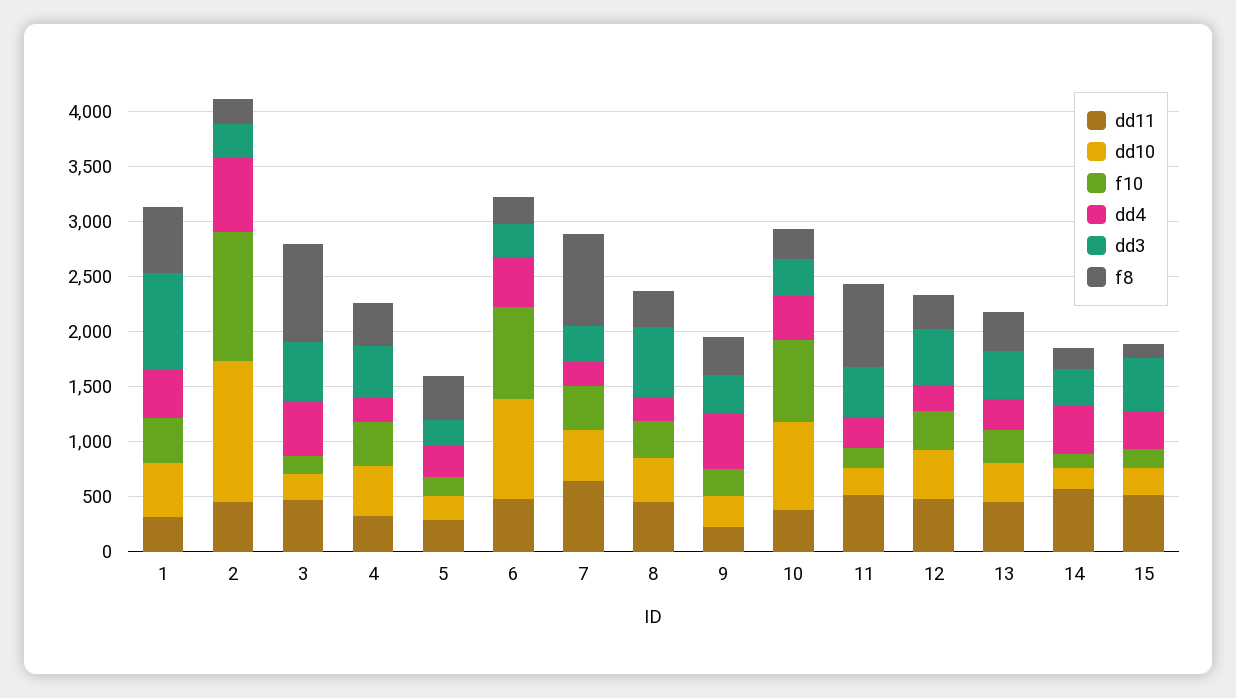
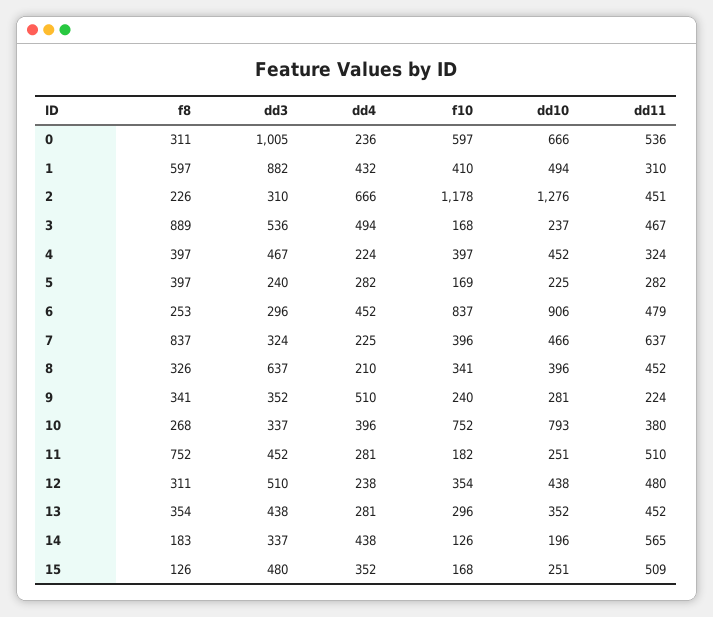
  {
    "dd11": {
      "1": 310,
      "2": 451,
      "3": 467,
      "4": 324,
      "5": 282,
      "6": 479,
      "7": 637,
      "8": 452,
      "9": 224,
      "10": 380,
      "11": 510,
      "12": 480,
      "13": 452,
      "14": 565,
-     "15": 509
+     "15": 509,
+     "0": 536
    },
    "dd10": {
      "1": 494,
      "2": 1276,
      "3": 237,
      "4": 452,
      "5": 225,
      "6": 906,
      "7": 466,
      "8": 396,
      "9": 281,
      "10": 793,
      "11": 251,
      "12": 438,
      "13": 352,
      "14": 196,
-     "15": 251
+     "15": 251,
+     "0": 666
    },
    "f10": {
      "1": 410,
      "2": 1178,
      "3": 168,
      "4": 397,
      "5": 169,
      "6": 837,
      "7": 396,
      "8": 341,
      "9": 240,
      "10": 752,
      "11": 182,
      "12": 354,
      "13": 296,
      "14": 126,
-     "15": 168
+     "15": 168,
+     "0": 597
    },
    "dd4": {
      "1": 432,
      "2": 666,
      "3": 494,
      "4": 224,
      "5": 282,
      "6": 452,
      "7": 225,
      "8": 210,
      "9": 510,
      "10": 396,
      "11": 281,
      "12": 238,
      "13": 281,
      "14": 438,
-     "15": 352
+     "15": 352,
+     "0": 236
    },
    "dd3": {
      "1": 882,
      "2": 310,
      "3": 536,
      "4": 467,
      "5": 240,
      "6": 296,
      "7": 324,
      "8": 637,
      "9": 352,
      "10": 337,
      "11": 452,
      "12": 510,
      "13": 438,
      "14": 337,
-     "15": 480
+     "15": 480,
+     "0": 1005
    },
    "f8": {
      "1": 597,
      "2": 226,
      "3": 889,
      "4": 397,
      "5": 397,
      "6": 253,
      "7": 837,
      "8": 326,
      "9": 341,
      "10": 268,
      "11": 752,
      "12": 311,
      "13": 354,
      "14": 183,
-     "15": 126
+     "15": 126,
+     "0": 311
    }
  }

